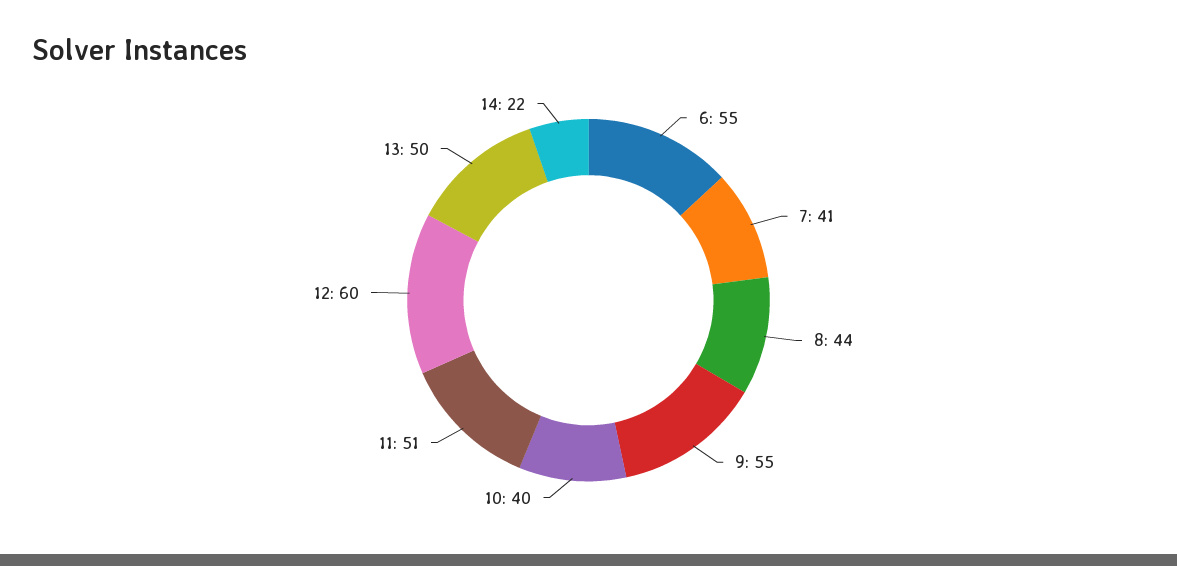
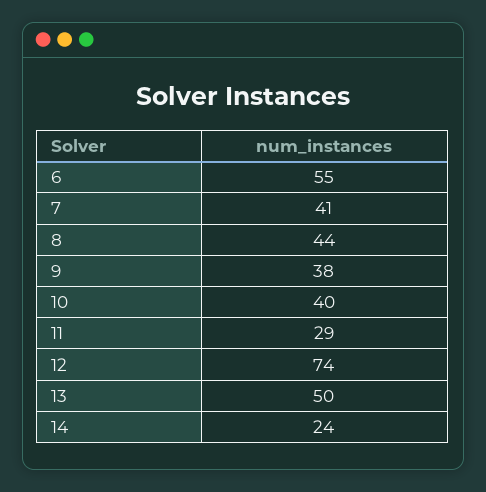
  {
    "6": 55,
    "7": 41,
    "8": 44,
-   "9": 55,
+   "9": 38,
    "10": 40,
-   "11": 51,
+   "11": 29,
-   "12": 60,
+   "12": 74,
    "13": 50,
-   "14": 22
+   "14": 24
  }

